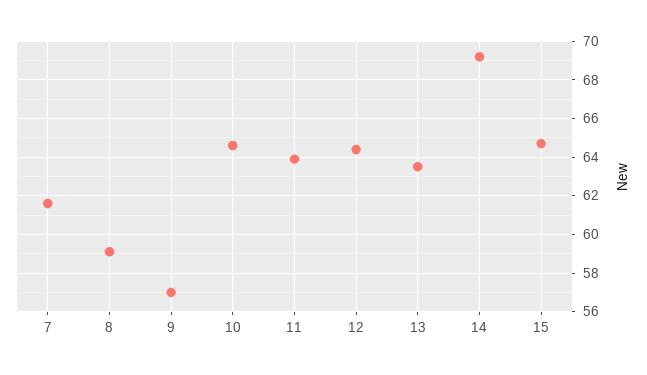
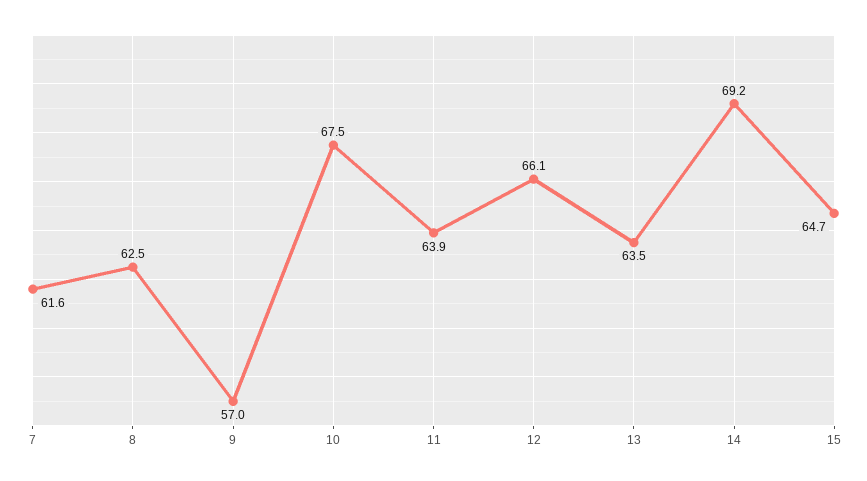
  {
    "7": 61.6,
-   "8": 59,
+   "8": 62.5,
    "9": 57,
-   "10": 64.5,
+   "10": 67.5,
    "11": 63.9,
-   "12": 64.5,
+   "12": 66.1,
    "13": 63.5,
    "14": 69.2,
    "15": 64.7
  }

